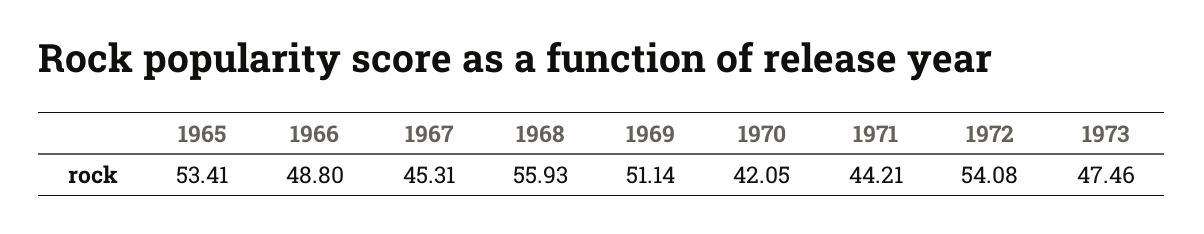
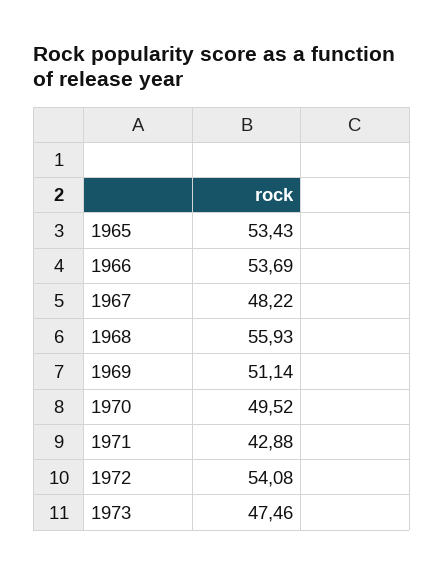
  {
-   "1965": 53.41,
+   "1965": 53.43,
-   "1966": 48.8,
+   "1966": 53.69,
-   "1967": 45.31,
+   "1967": 48.22,
    "1968": 55.93,
    "1969": 51.14,
-   "1970": 42.05,
+   "1970": 49.52,
-   "1971": 44.21,
+   "1971": 42.88,
    "1972": 54.08,
    "1973": 47.46
  }

